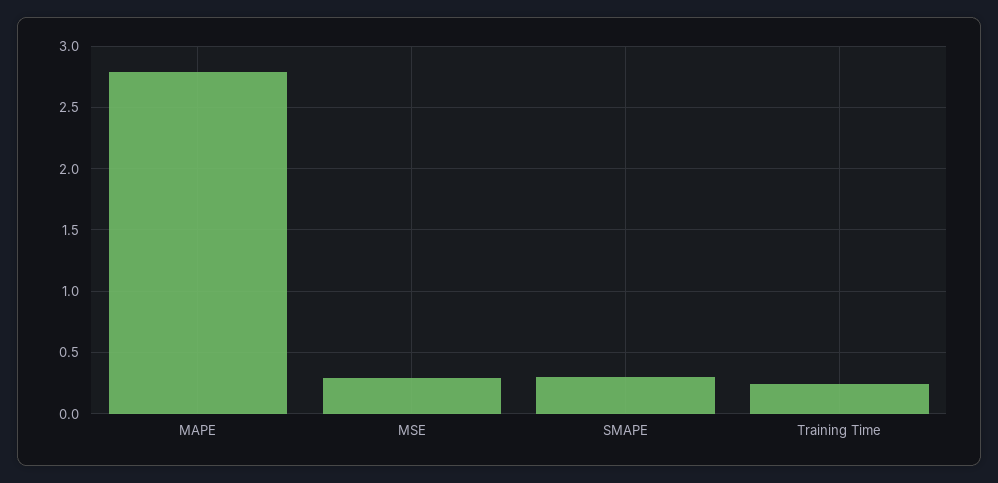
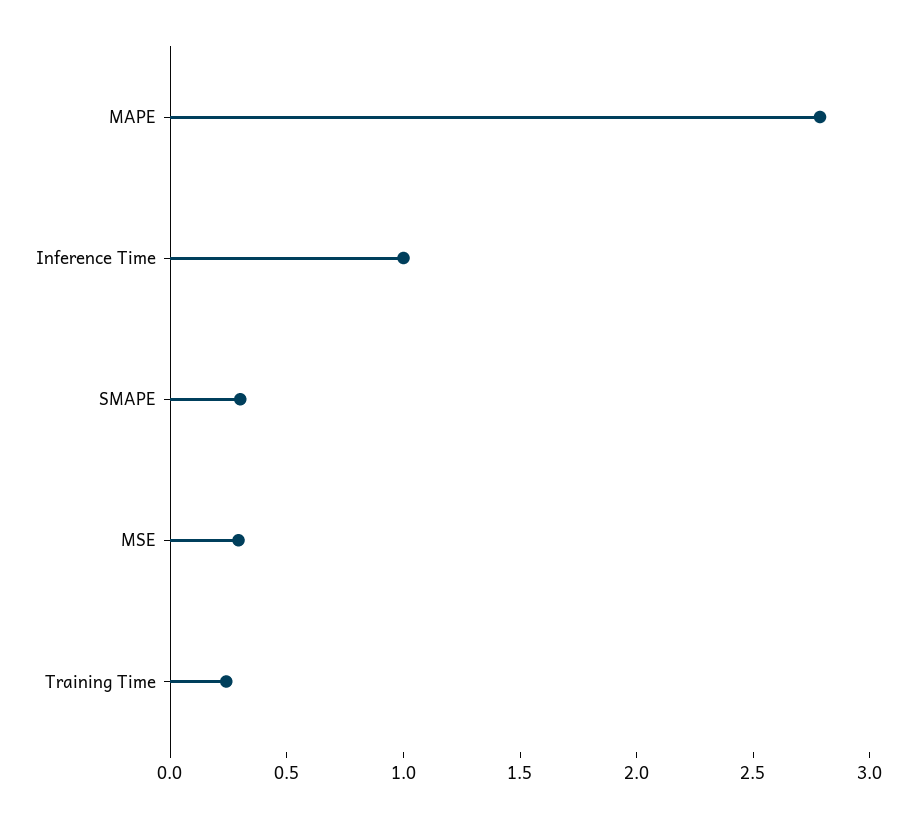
  {
    "MAPE": 2.8,
    "MSE": 0.3,
    "SMAPE": 0.3,
-   "Training Time": 0.25
+   "Training Time": 0.25,
+   "Inference Time": 1
  }

